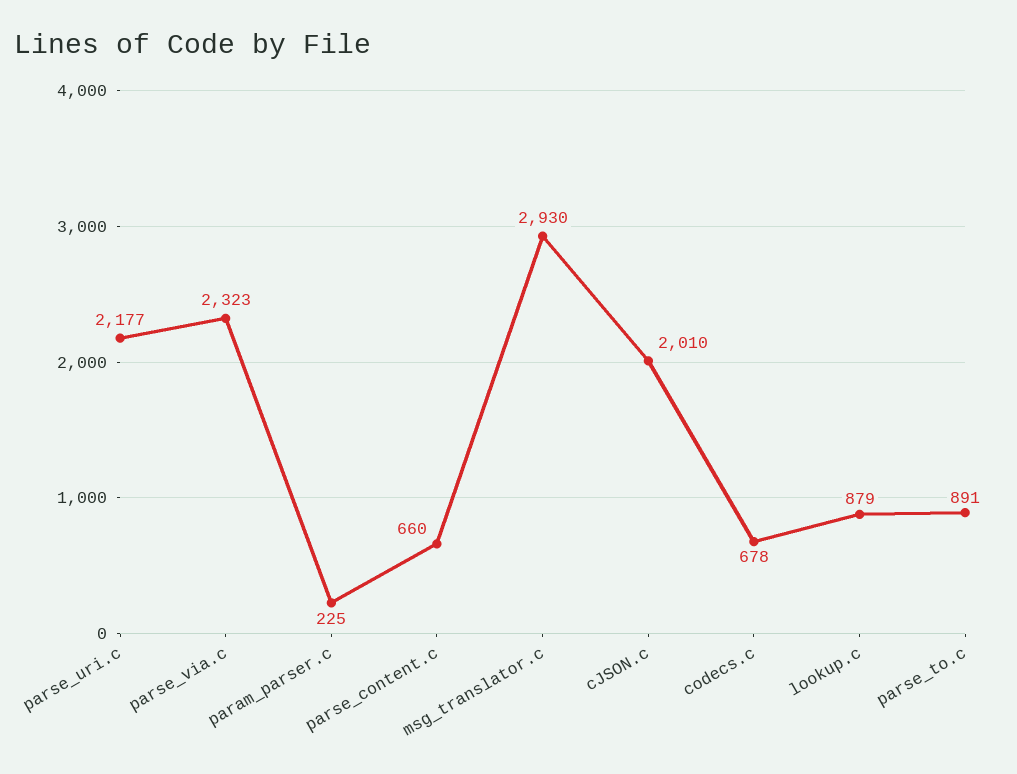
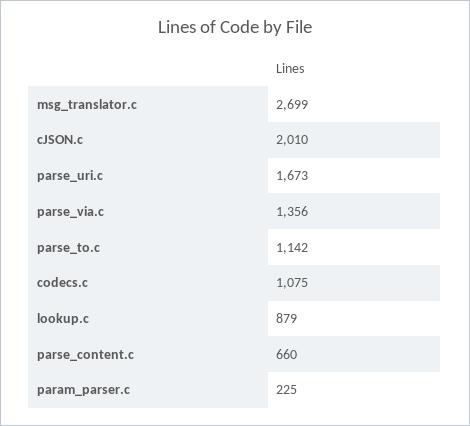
  {
-   "parse_uri.c": 2177,
+   "parse_uri.c": 1673,
-   "parse_via.c": 2323,
+   "parse_via.c": 1356,
    "param_parser.c": 225,
    "parse_content.c": 660,
-   "msg_translator.c": 2930,
+   "msg_translator.c": 2699,
    "cJSON.c": 2010,
-   "codecs.c": 678,
+   "codecs.c": 1075,
    "lookup.c": 879,
-   "parse_to.c": 891
+   "parse_to.c": 1142
  }

